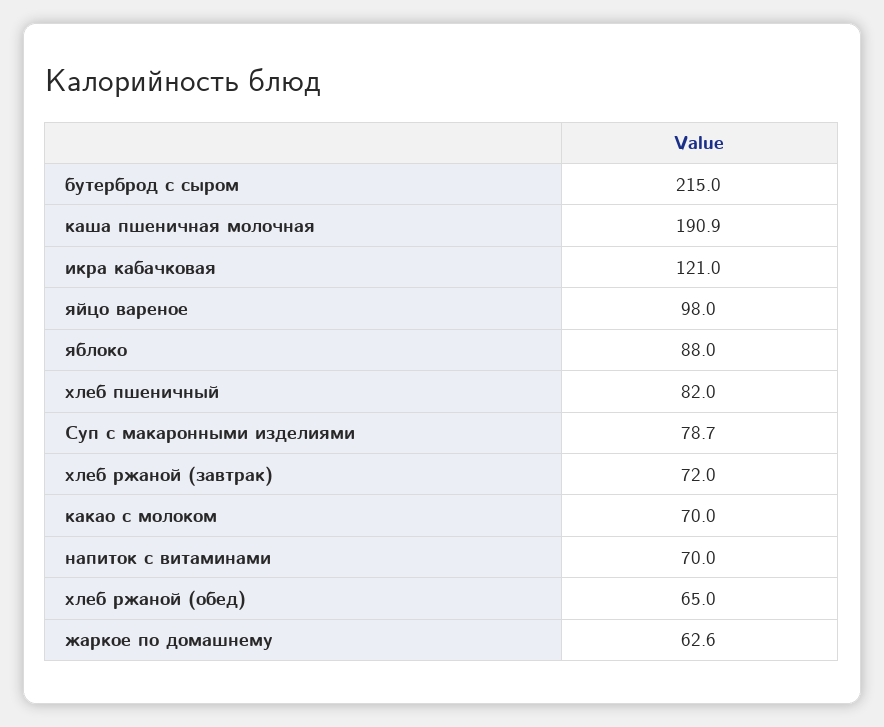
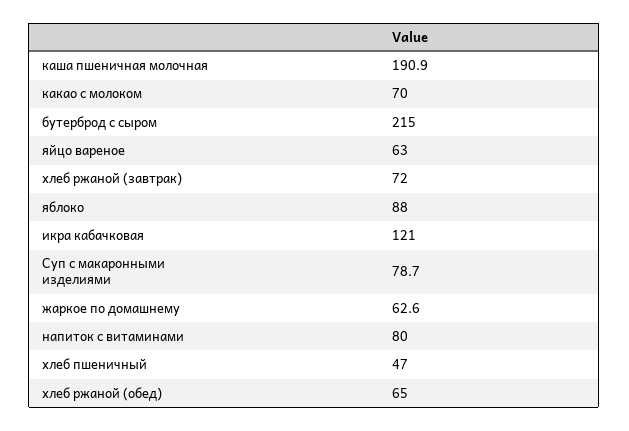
  {
    "бутерброд с сыром": 215,
    "каша пшеничная молочная": 190.9,
    "икра кабачковая": 121,
-   "яйцо вареное": 98,
+   "яйцо вареное": 63,
    "яблоко": 88,
-   "хлеб пшеничный": 82,
+   "хлеб пшеничный": 47,
    "Суп с макаронными изделиями": 78.7,
    "хлеб ржаной (завтрак)": 72,
    "какао с молоком": 70,
-   "напиток с витаминами": 70,
+   "напиток с витаминами": 80,
    "хлеб ржаной (обед)": 65,
    "жаркое по домашнему": 62.6
  }

